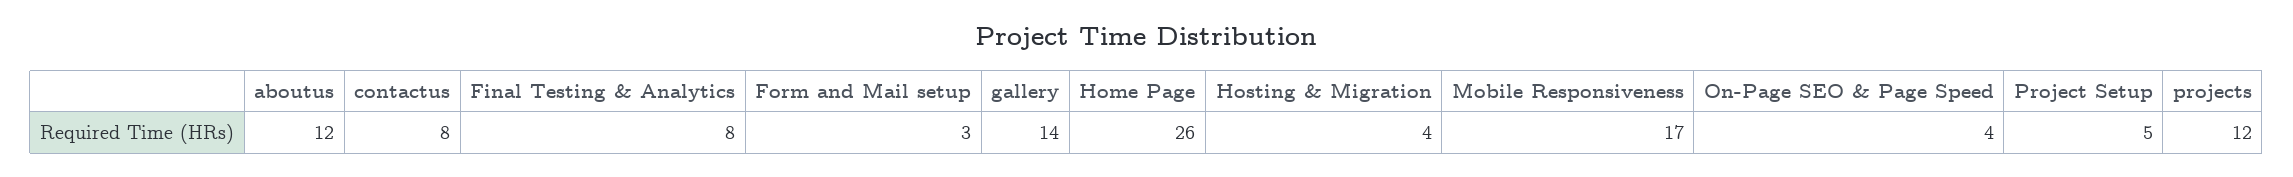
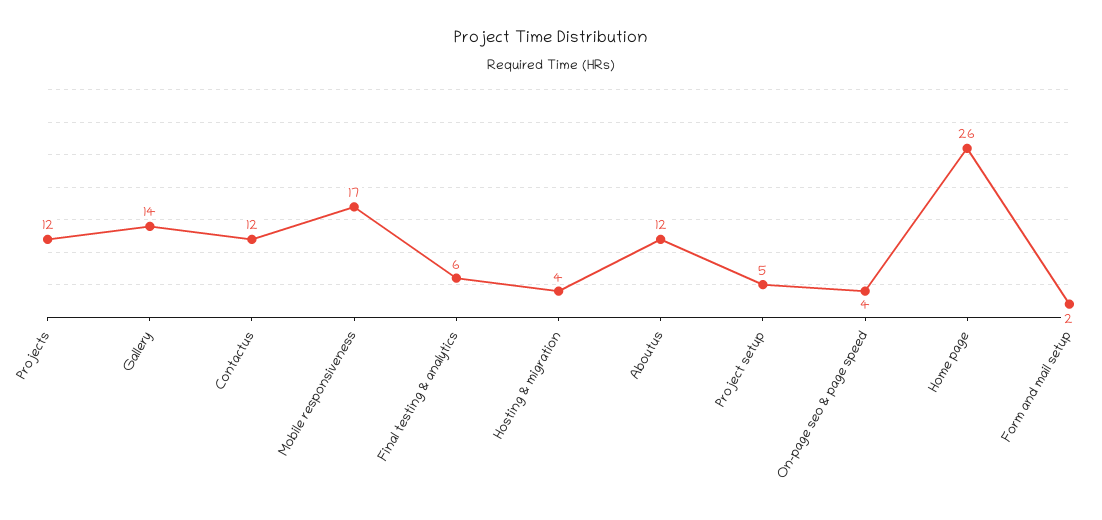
  {
    "aboutus": 12,
-   "contactus": 8,
+   "contactus": 12,
-   "Final Testing & Analytics": 8,
+   "Final Testing & Analytics": 6,
-   "Form and Mail setup": 3,
+   "Form and Mail setup": 2,
    "gallery": 14,
    "Home Page": 26,
    "Hosting & Migration": 4,
    "Mobile Responsiveness": 17,
    "On-Page SEO & Page Speed": 4,
    "Project Setup": 5,
    "projects": 12
  }

